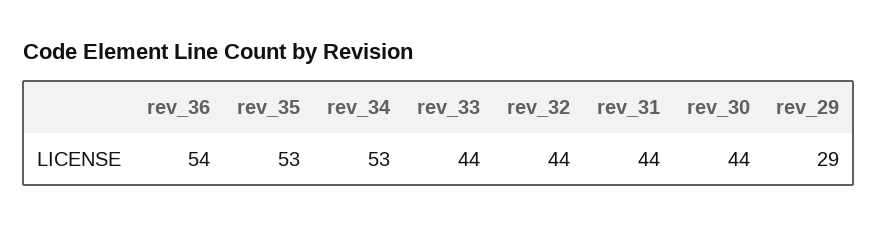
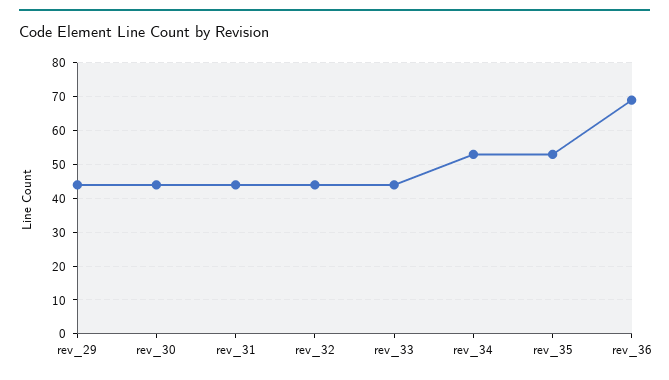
  {
-   "rev_36": 54,
+   "rev_36": 70,
    "rev_35": 53,
    "rev_34": 53,
    "rev_33": 44,
    "rev_32": 44,
    "rev_31": 44,
    "rev_30": 44,
-   "rev_29": 29
+   "rev_29": 45
  }

